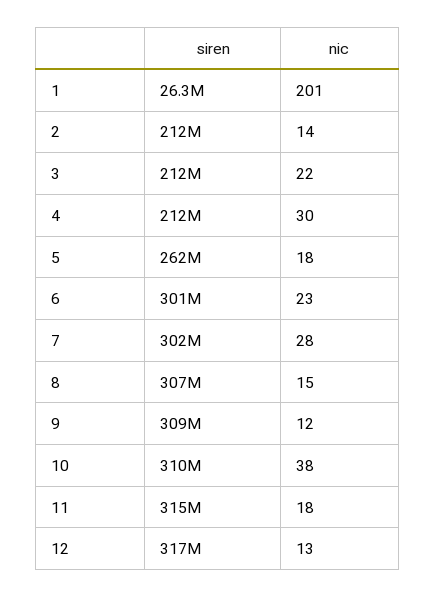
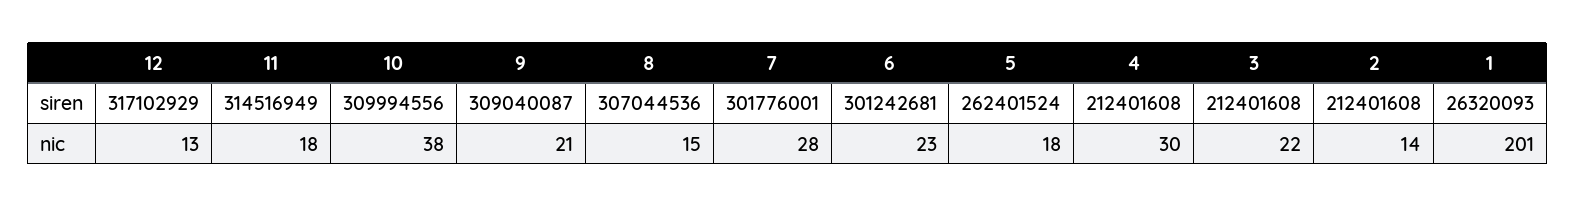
  {
    "siren": {
      "1": 26320093,
      "2": 212401608,
      "3": 212401608,
      "4": 212401608,
      "5": 262401524,
      "6": 301242681,
      "7": 301776001,
      "8": 307044536,
      "9": 309040087,
      "10": 309994556,
      "11": 314516949,
      "12": 317102929
    },
    "nic": {
      "1": 201,
      "2": 14,
      "3": 22,
      "4": 30,
      "5": 18,
      "6": 23,
      "7": 28,
      "8": 15,
-     "9": 12,
+     "9": 21,
      "10": 38,
      "11": 18,
      "12": 13
    }
  }

